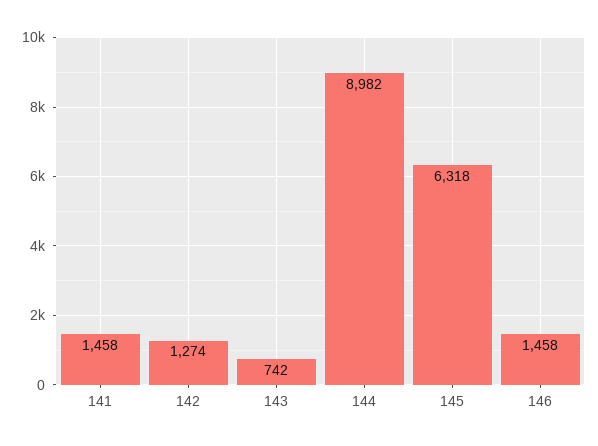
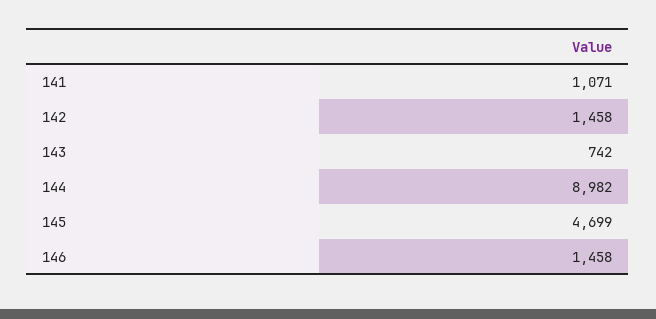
  {
-   "141": 1458,
+   "141": 1071,
-   "142": 1274,
+   "142": 1458,
    "143": 742,
    "144": 8982,
-   "145": 6318,
+   "145": 4699,
    "146": 1458
  }

